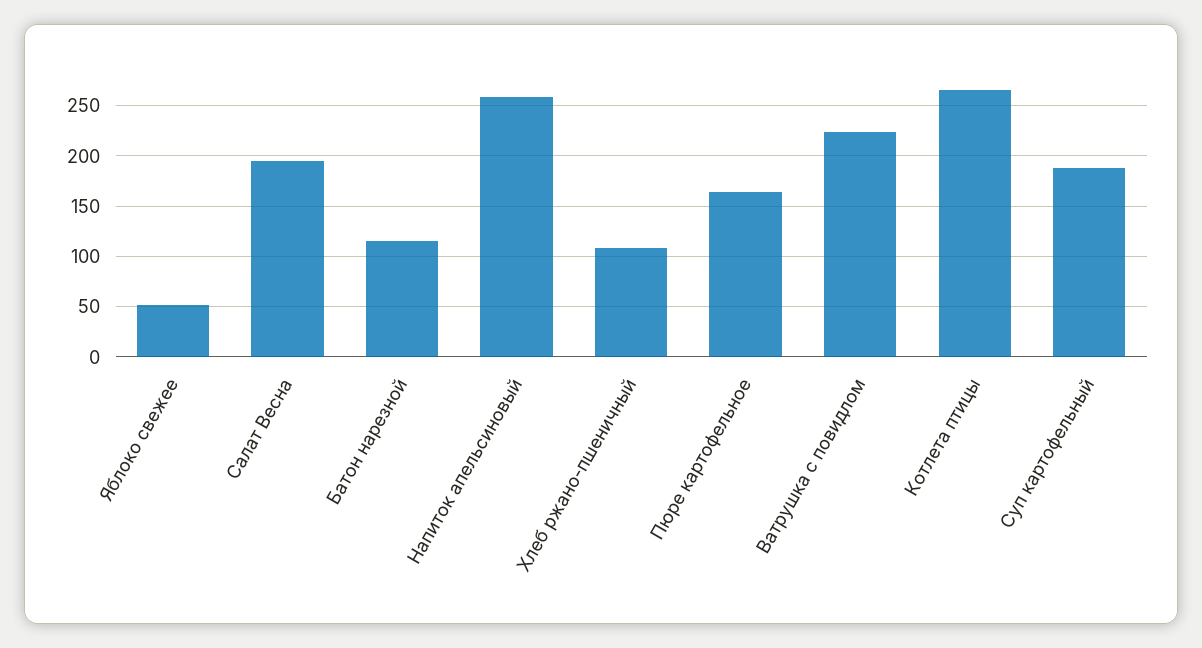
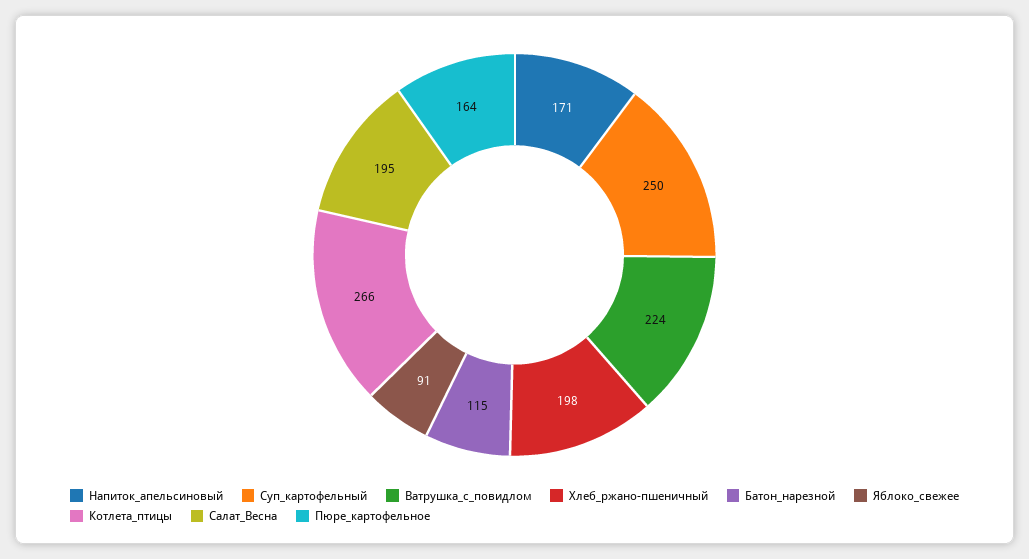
  {
-   "Яблоко свежее": 50,
+   "Яблоко свежее": 91,
    "Салат Весна": 195,
    "Батон нарезной": 115,
-   "Напиток апельсиновый": 260,
+   "Напиток апельсиновый": 171,
-   "Хлеб ржано-пшеничный": 110,
+   "Хлеб ржано-пшеничный": 198,
    "Пюре картофельное": 164,
    "Ватрушка с повидлом": 224,
    "Котлета птицы": 266,
-   "Суп картофельный": 190
+   "Суп картофельный": 250
  }

